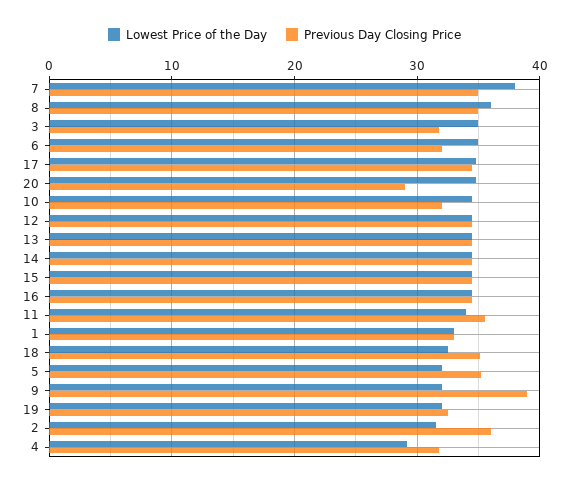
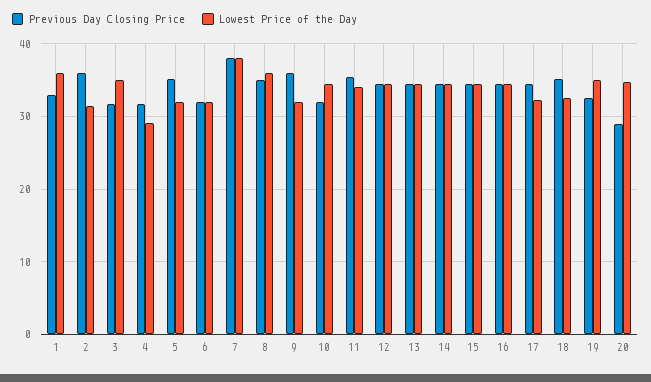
  {
    "Lowest Price of the Day": {
      "7": 38,
      "8": 36,
      "3": 35,
-     "6": 35,
+     "6": 32,
-     "17": 35,
+     "17": 32,
      "20": 35,
      "10": 35,
      "12": 35,
      "13": 35,
      "14": 35,
      "15": 35,
      "16": 35,
      "11": 34,
-     "1": 33,
+     "1": 36,
      "18": 33,
      "5": 32,
      "9": 32,
-     "19": 32,
+     "19": 35,
      "2": 32,
      "4": 29
    },
    "Previous Day Closing Price": {
-     "7": 35,
+     "7": 38,
      "8": 35,
      "3": 32,
      "6": 32,
      "17": 35,
      "20": 29,
      "10": 32,
      "12": 35,
      "13": 35,
      "14": 35,
      "15": 35,
      "16": 35,
      "11": 36,
      "1": 33,
      "18": 35,
      "5": 35,
-     "9": 39,
+     "9": 36,
      "19": 33,
      "2": 36,
      "4": 32
    }
  }

